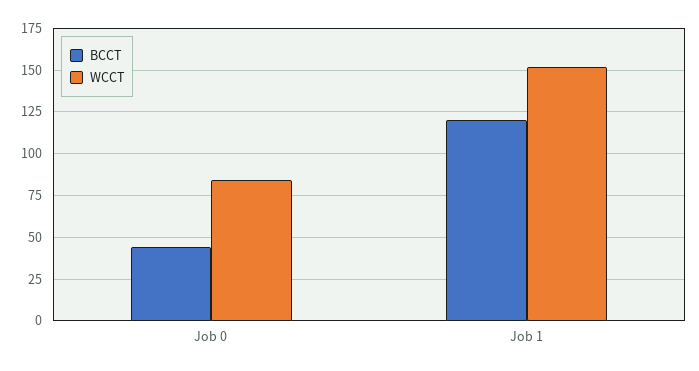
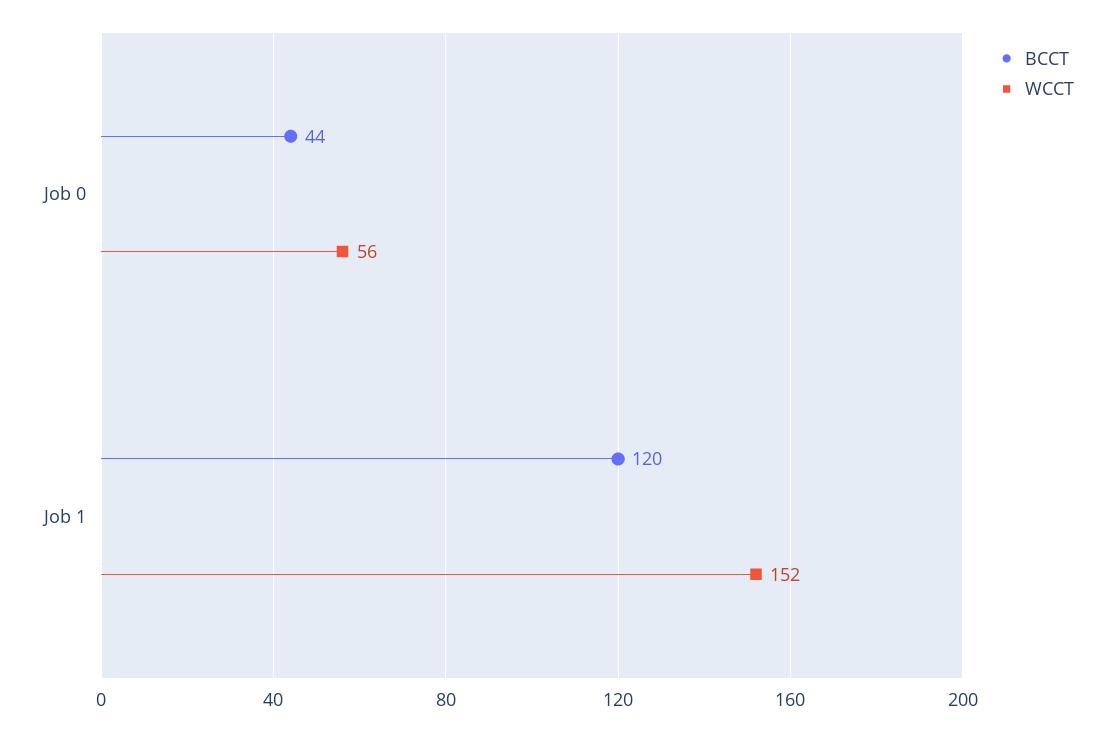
  {
    "BCCT": {
      "Job 0": 44,
      "Job 1": 120
    },
    "WCCT": {
-     "Job 0": 85,
+     "Job 0": 56,
      "Job 1": 152
    }
  }

